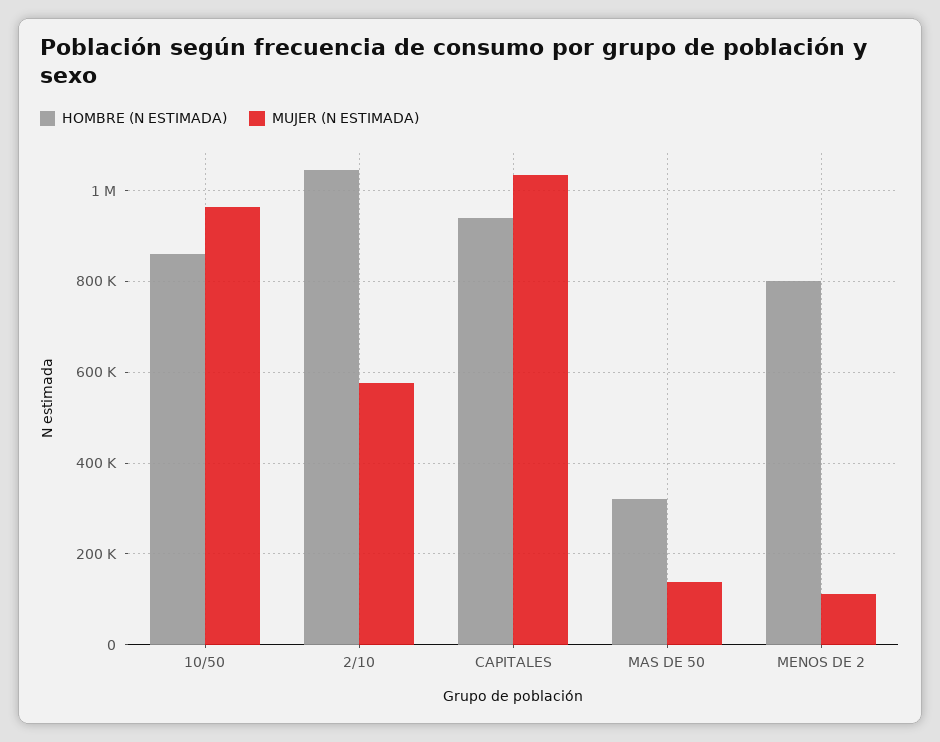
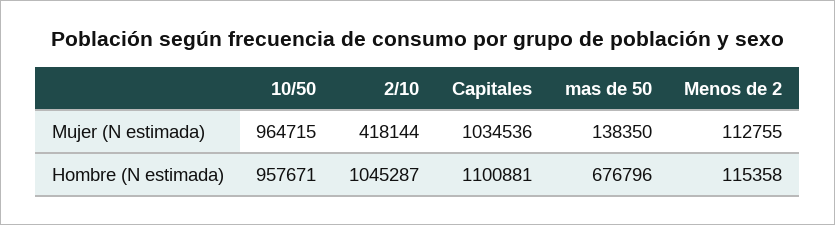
  {
    "HOMBRE (N ESTIMADA)": {
-     "10/50": 860000,
+     "10/50": 957671,
      "2/10": 1045287,
-     "CAPITALES": 940000,
+     "CAPITALES": 1100881,
-     "MAS DE 50": 320000,
+     "MAS DE 50": 676796,
-     "MENOS DE 2": 800000
+     "MENOS DE 2": 115358
    },
    "MUJER (N ESTIMADA)": {
      "10/50": 964715,
-     "2/10": 580000,
+     "2/10": 418144,
      "CAPITALES": 1034536,
      "MAS DE 50": 138350,
      "MENOS DE 2": 112755
    }
  }

